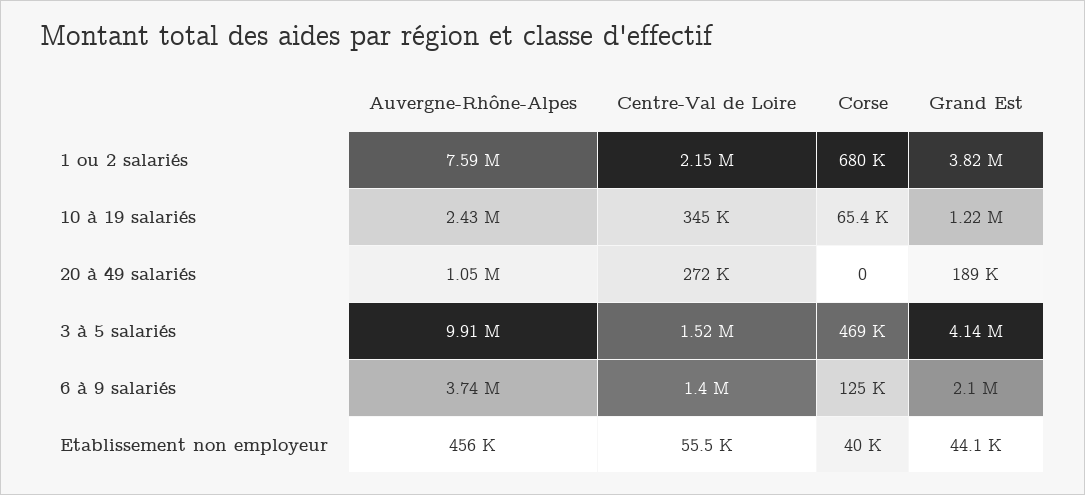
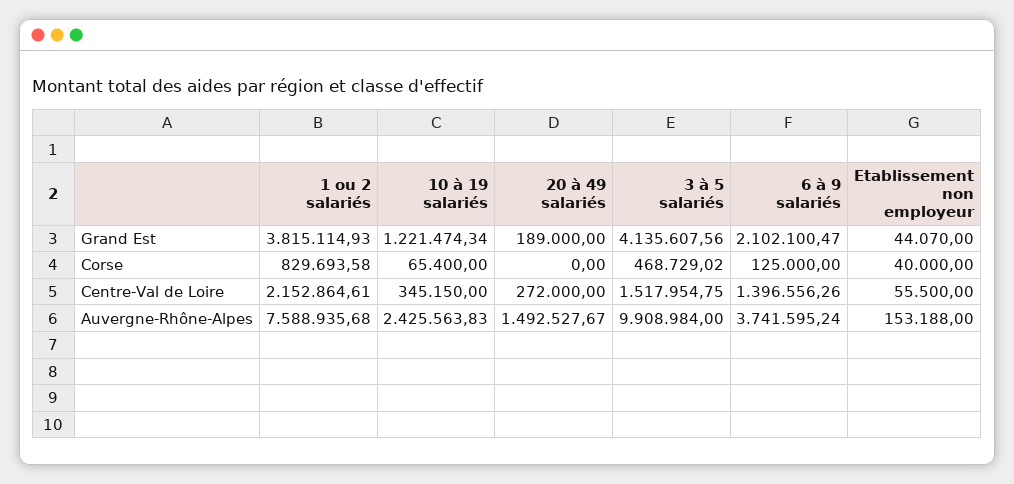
  {
    "Auvergne-Rhône-Alpes": {
      "1 ou 2 salariés": 7588935.68,
      "10 à 19 salariés": 2425563.83,
-     "20 à 49 salariés": 1050000,
+     "20 à 49 salariés": 1492527.67,
      "3 à 5 salariés": 9908984,
      "6 à 9 salariés": 3741595.24,
-     "Etablissement non employeur": 456000
+     "Etablissement non employeur": 153188
    },
    "Centre-Val de Loire": {
      "1 ou 2 salariés": 2152864.61,
      "10 à 19 salariés": 345150,
      "20 à 49 salariés": 272000,
      "3 à 5 salariés": 1517954.75,
      "6 à 9 salariés": 1396556.26,
      "Etablissement non employeur": 55500
    },
    "Corse": {
-     "1 ou 2 salariés": 680000,
+     "1 ou 2 salariés": 829693.58,
      "10 à 19 salariés": 65400,
      "20 à 49 salariés": 0,
      "3 à 5 salariés": 468729.02,
      "6 à 9 salariés": 125000,
      "Etablissement non employeur": 40000
    },
    "Grand Est": {
      "1 ou 2 salariés": 3815114.93,
      "10 à 19 salariés": 1221474.34,
      "20 à 49 salariés": 189000,
      "3 à 5 salariés": 4135607.56,
      "6 à 9 salariés": 2102100.47,
      "Etablissement non employeur": 44070
    }
  }

